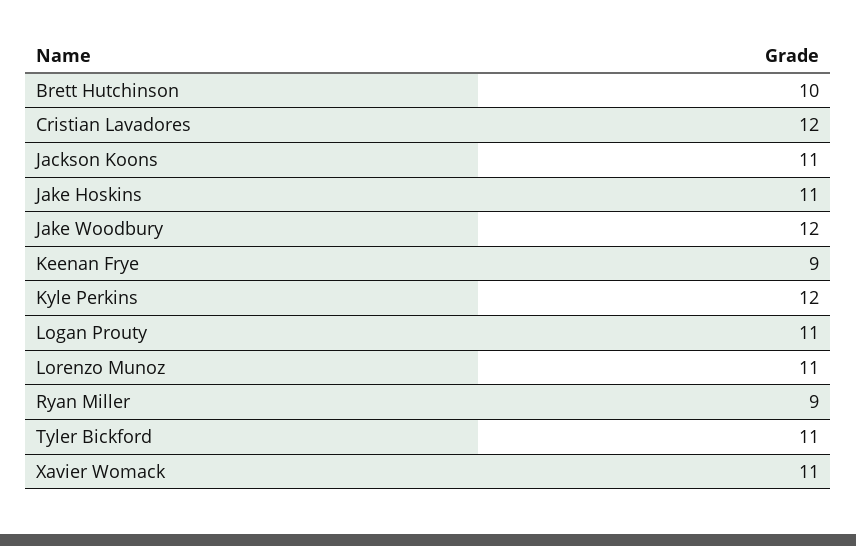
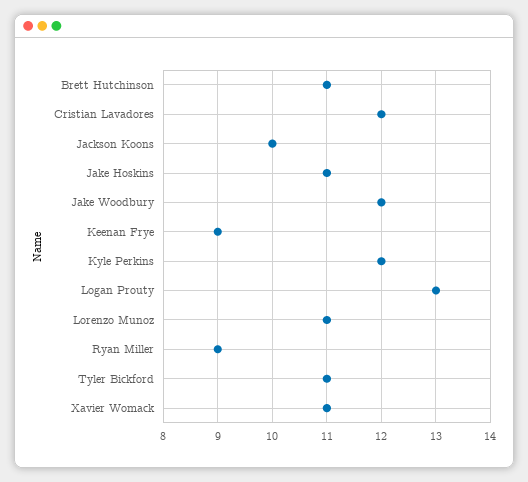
  {
-   "Brett Hutchinson": 10,
+   "Brett Hutchinson": 11,
    "Cristian Lavadores": 12,
-   "Jackson Koons": 11,
+   "Jackson Koons": 10,
    "Jake Hoskins": 11,
    "Jake Woodbury": 12,
    "Keenan Frye": 9,
    "Kyle Perkins": 12,
-   "Logan Prouty": 11,
+   "Logan Prouty": 13,
    "Lorenzo Munoz": 11,
    "Ryan Miller": 9,
    "Tyler Bickford": 11,
    "Xavier Womack": 11
  }

